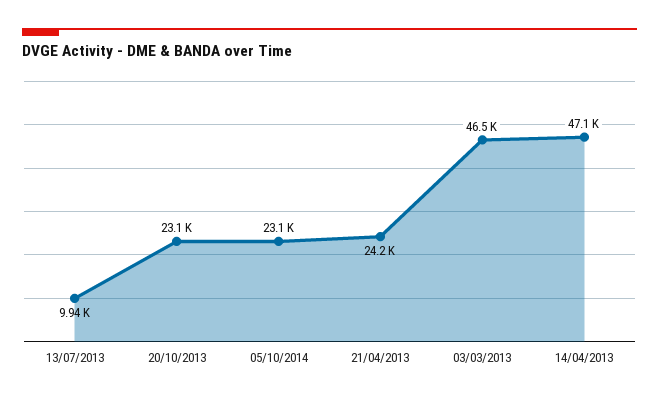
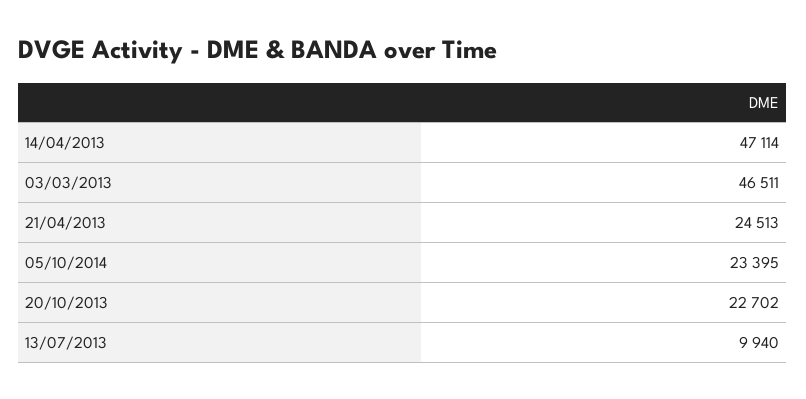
  {
    "13/07/2013": 9940,
-   "20/10/2013": 23100,
+   "20/10/2013": 22702,
-   "05/10/2014": 23100,
+   "05/10/2014": 23395,
-   "21/04/2013": 24200,
+   "21/04/2013": 24513,
    "03/03/2013": 46511,
    "14/04/2013": 47114
  }

